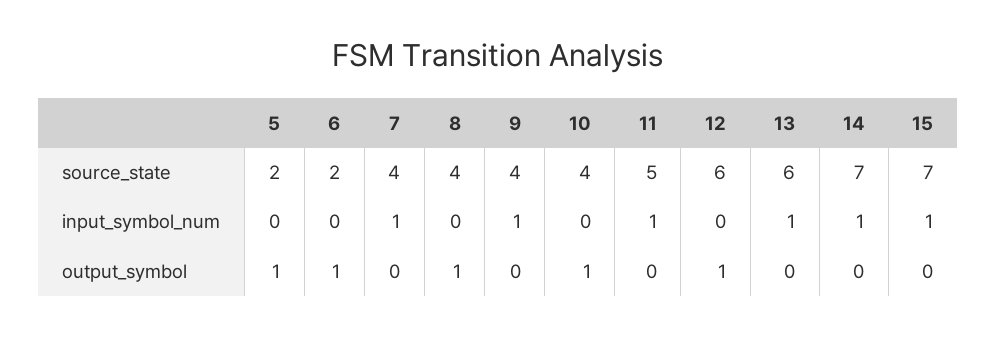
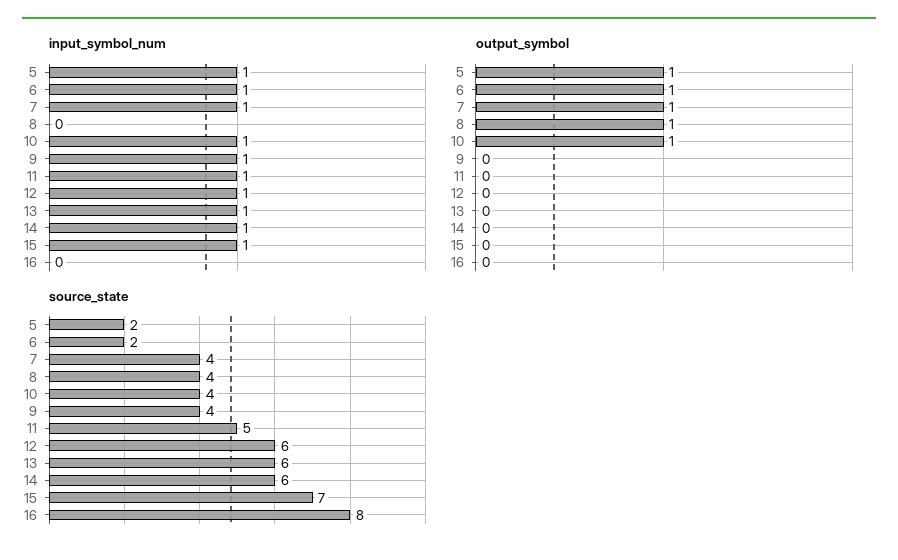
  {
    "source_state": {
      "5": 2,
      "6": 2,
      "7": 4,
      "8": 4,
      "9": 4,
      "10": 4,
      "11": 5,
      "12": 6,
      "13": 6,
-     "14": 7,
+     "14": 6,
-     "15": 7
+     "15": 7,
+     "16": 8
    },
    "input_symbol_num": {
-     "5": 0,
+     "5": 1,
-     "6": 0,
+     "6": 1,
      "7": 1,
      "8": 0,
      "9": 1,
-     "10": 0,
+     "10": 1,
      "11": 1,
-     "12": 0,
+     "12": 1,
      "13": 1,
      "14": 1,
-     "15": 1
+     "15": 1,
+     "16": 0
    },
    "output_symbol": {
      "5": 1,
      "6": 1,
-     "7": 0,
+     "7": 1,
      "8": 1,
      "9": 0,
      "10": 1,
      "11": 0,
-     "12": 1,
+     "12": 0,
      "13": 0,
      "14": 0,
-     "15": 0
+     "15": 0,
+     "16": 0
    }
  }

